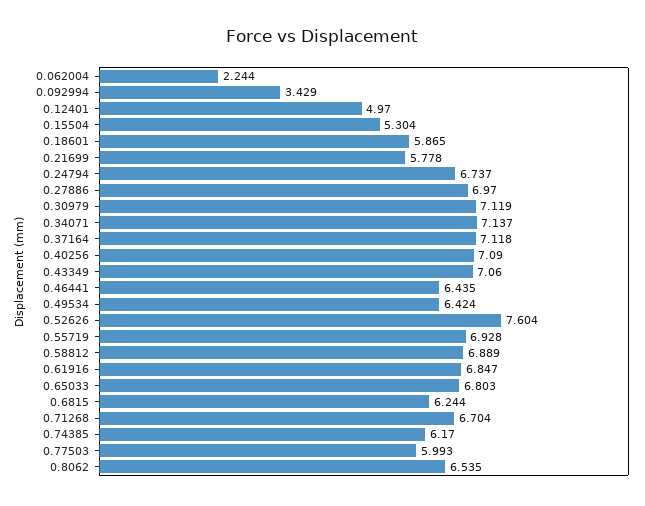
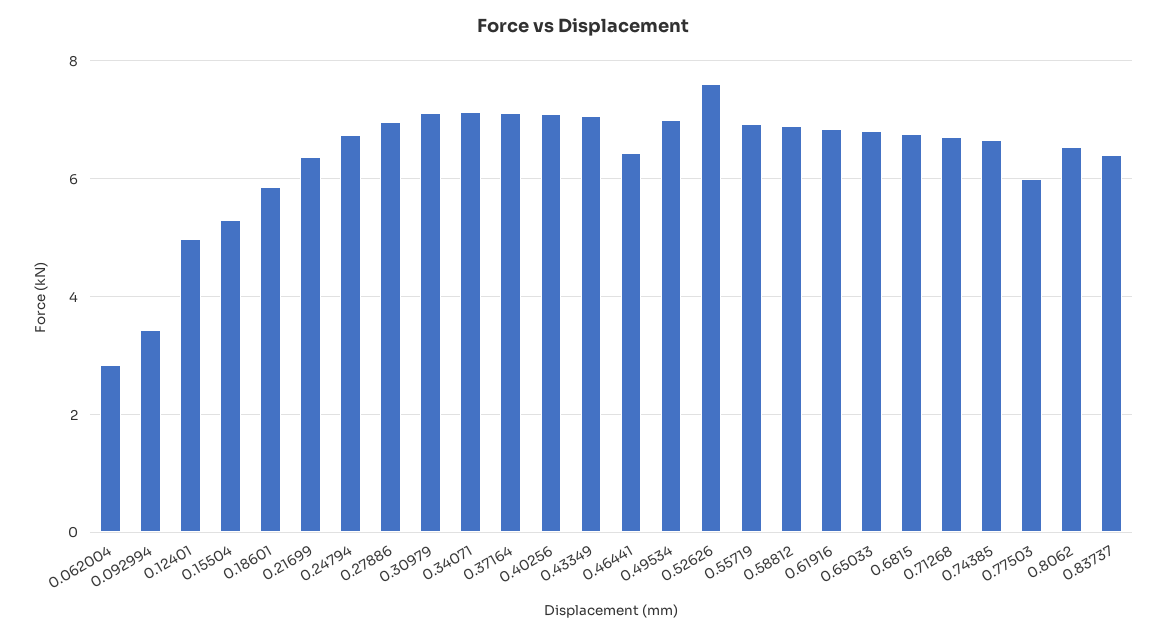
  {
-   "0.062004": 2.244,
+   "0.062004": 2.8,
    "0.092994": 3.429,
    "0.12401": 4.97,
    "0.15504": 5.304,
    "0.18601": 5.865,
-   "0.21699": 5.778,
+   "0.21699": 6.4,
    "0.24794": 6.737,
    "0.27886": 6.97,
    "0.30979": 7.119,
    "0.34071": 7.137,
    "0.37164": 7.118,
    "0.40256": 7.09,
    "0.43349": 7.06,
    "0.46441": 6.435,
-   "0.49534": 6.424,
+   "0.49534": 7,
    "0.52626": 7.604,
    "0.55719": 6.928,
    "0.58812": 6.889,
    "0.61916": 6.847,
    "0.65033": 6.803,
-   "0.6815": 6.244,
+   "0.6815": 6.8,
    "0.71268": 6.704,
-   "0.74385": 6.17,
+   "0.74385": 6.6,
    "0.77503": 5.993,
-   "0.8062": 6.535
+   "0.8062": 6.535,
+   "0.83737": 6.4
  }

